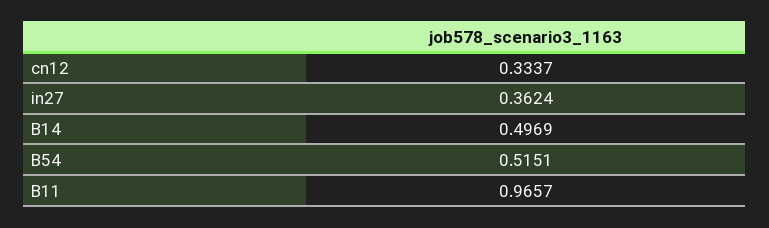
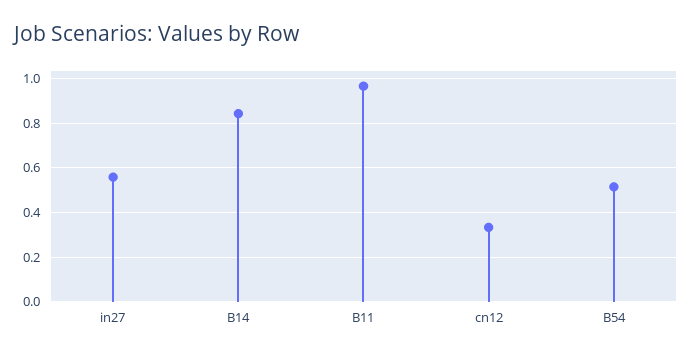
  {
    "cn12": 0.3337,
-   "in27": 0.3624,
+   "in27": 0.55,
-   "B14": 0.4969,
+   "B14": 0.85,
    "B54": 0.5151,
    "B11": 0.9657
  }

